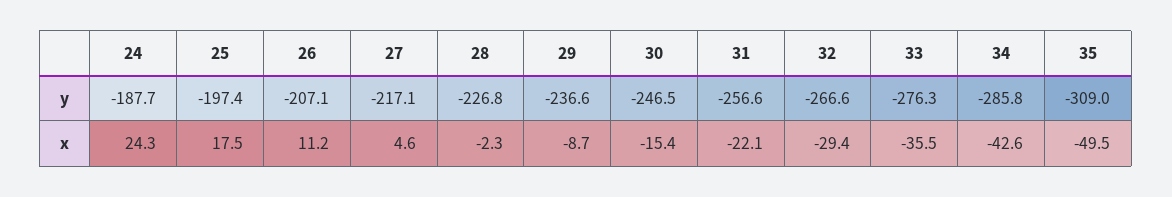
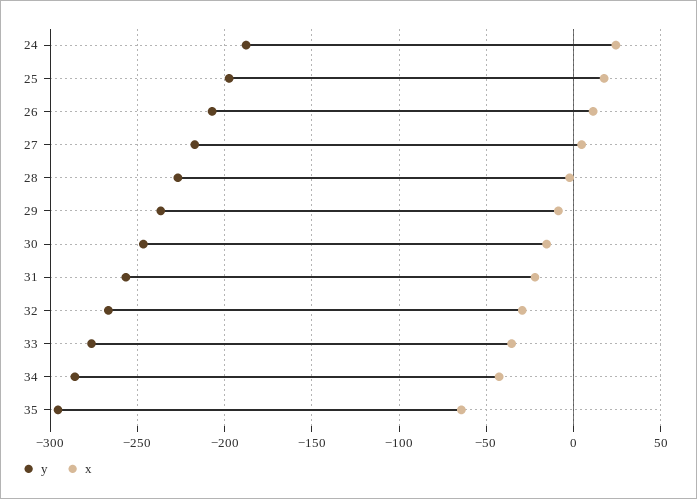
  {
    "y": {
      "24": -187.7,
      "25": -197.4,
      "26": -207.1,
      "27": -217.1,
      "28": -226.8,
      "29": -236.6,
      "30": -246.5,
      "31": -256.6,
      "32": -266.6,
      "33": -276.3,
      "34": -285.8,
-     "35": -309
+     "35": -295
    },
    "x": {
      "24": 24.3,
      "25": 17.5,
      "26": 11.2,
      "27": 4.6,
      "28": -2.3,
      "29": -8.7,
      "30": -15.4,
      "31": -22.1,
      "32": -29.4,
      "33": -35.5,
      "34": -42.6,
-     "35": -49.5
+     "35": -65
    }
  }

